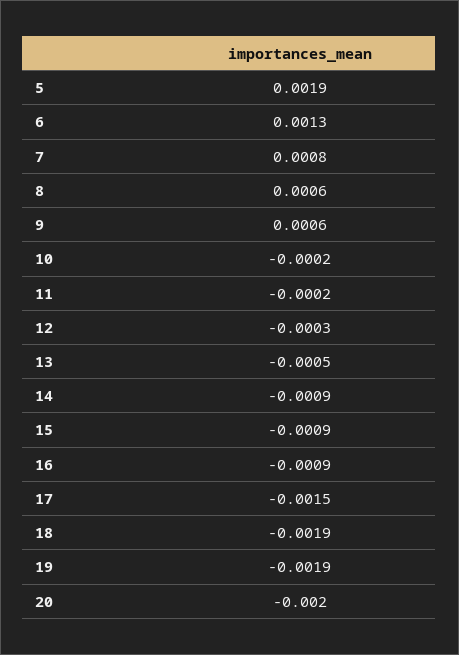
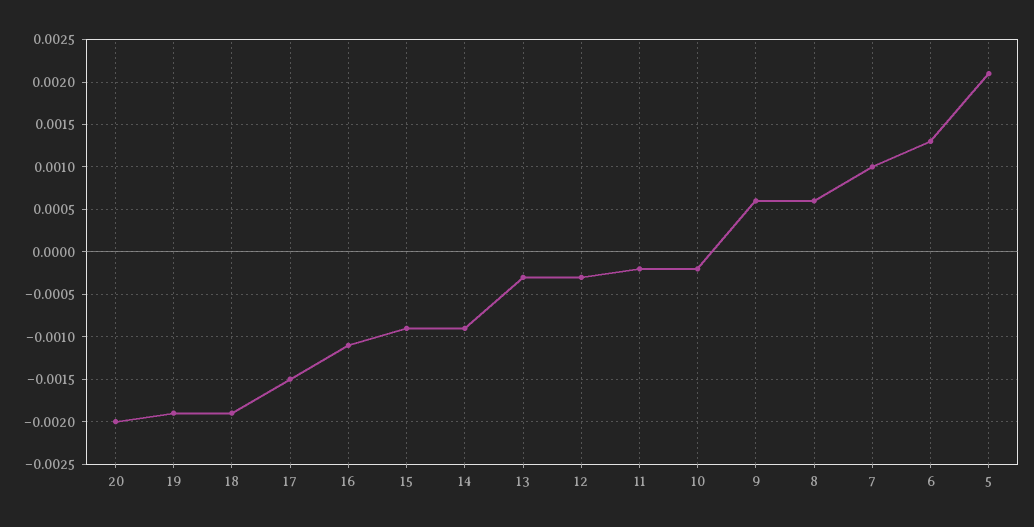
  {
-   "5": 0.0019,
+   "5": 0.0021,
    "6": 0.0013,
-   "7": 0.0008,
+   "7": 0.001,
    "8": 0.0006,
    "9": 0.0006,
    "10": -0.0002,
    "11": -0.0002,
    "12": -0.0003,
-   "13": -0.0005,
+   "13": -0.0003,
    "14": -0.0009,
    "15": -0.0009,
-   "16": -0.0009,
+   "16": -0.0011,
    "17": -0.0015,
    "18": -0.0019,
    "19": -0.0019,
    "20": -0.002
  }

